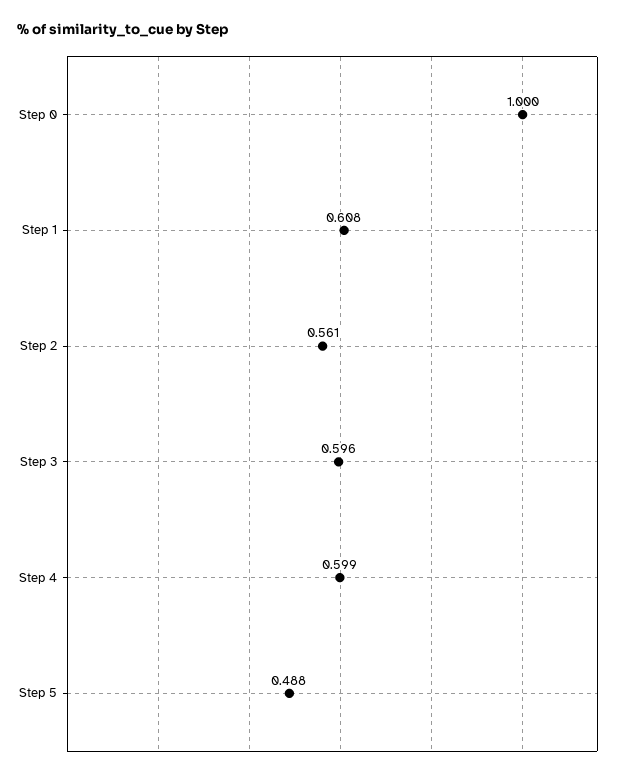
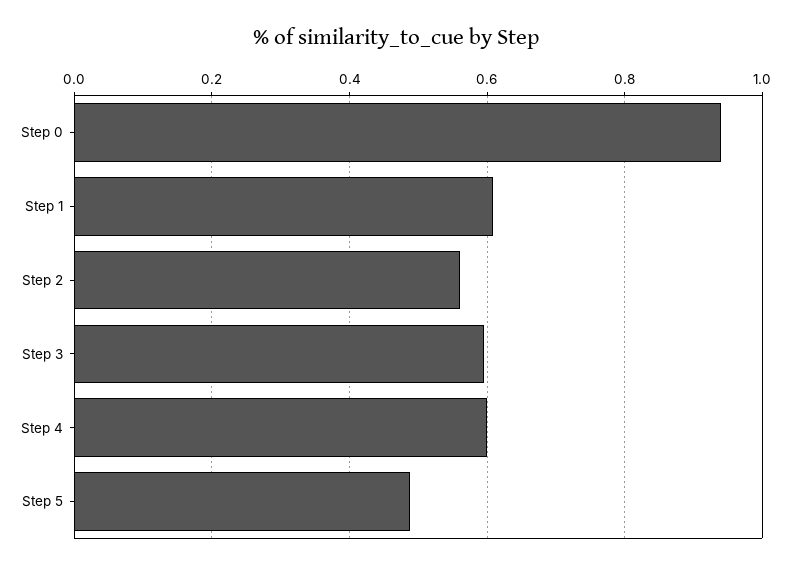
  {
-   "Step 0": 1,
+   "Step 0": 0.94,
    "Step 1": 0.608,
    "Step 2": 0.561,
    "Step 3": 0.596,
    "Step 4": 0.599,
    "Step 5": 0.488
  }

